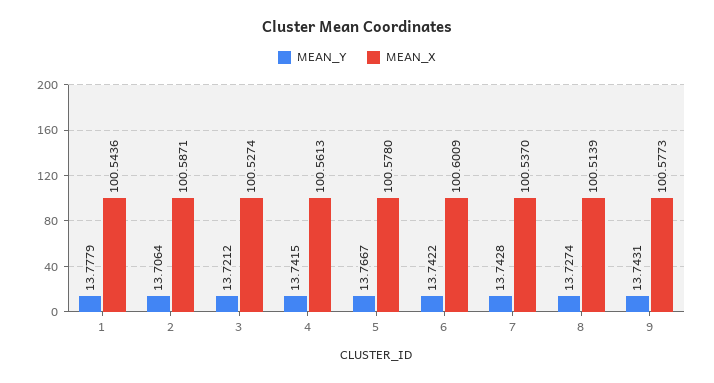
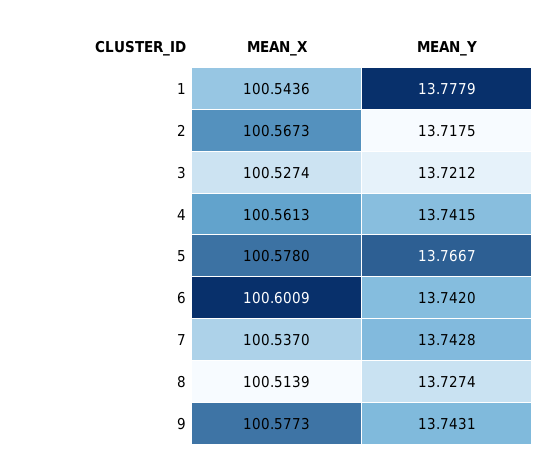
  {
    "MEAN_Y": {
      "1": 13.7779,
-     "2": 13.7064,
+     "2": 13.7175,
      "3": 13.7212,
      "4": 13.7415,
      "5": 13.7667,
-     "6": 13.7422,
+     "6": 13.742,
      "7": 13.7428,
      "8": 13.7274,
      "9": 13.7431
    },
    "MEAN_X": {
      "1": 100.5436,
-     "2": 100.5871,
+     "2": 100.5673,
      "3": 100.5274,
      "4": 100.5613,
      "5": 100.578,
      "6": 100.6009,
      "7": 100.537,
      "8": 100.5139,
      "9": 100.5773
    }
  }

